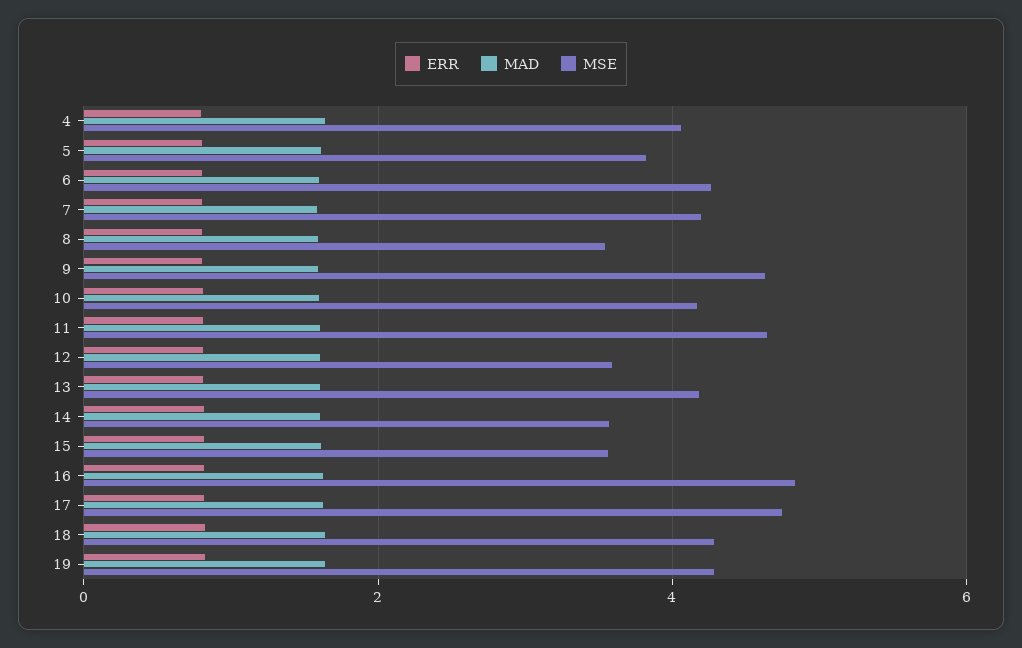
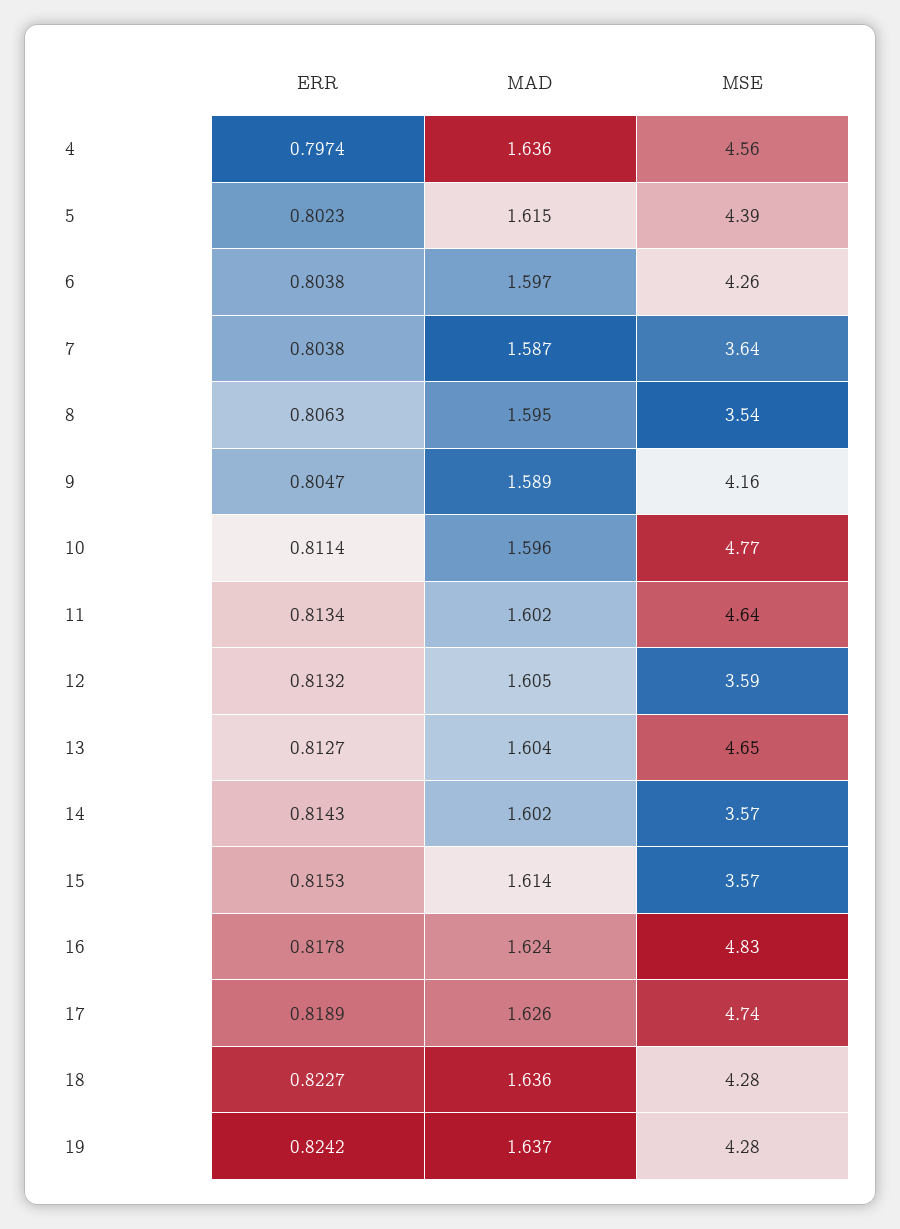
  {
    "ERR": {
      "4": 0.7974,
      "5": 0.8023,
      "6": 0.8038,
      "7": 0.8038,
      "8": 0.8063,
      "9": 0.8047,
      "10": 0.8114,
      "11": 0.8134,
      "12": 0.8132,
      "13": 0.8127,
      "14": 0.8143,
      "15": 0.8153,
      "16": 0.8178,
      "17": 0.8189,
      "18": 0.8227,
      "19": 0.8242
    },
    "MAD": {
      "4": 1.636,
      "5": 1.615,
      "6": 1.597,
      "7": 1.587,
      "8": 1.595,
      "9": 1.589,
      "10": 1.596,
      "11": 1.602,
      "12": 1.605,
      "13": 1.604,
      "14": 1.602,
      "15": 1.614,
      "16": 1.624,
      "17": 1.626,
      "18": 1.636,
      "19": 1.637
    },
    "MSE": {
-     "4": 4,
+     "4": 4.56,
-     "5": 3.8,
+     "5": 4.39,
      "6": 4.26,
-     "7": 4.2,
+     "7": 3.64,
      "8": 3.54,
-     "9": 4.6,
+     "9": 4.16,
-     "10": 4.2,
+     "10": 4.77,
      "11": 4.64,
      "12": 3.59,
-     "13": 4.2,
+     "13": 4.65,
      "14": 3.57,
      "15": 3.57,
      "16": 4.83,
      "17": 4.74,
      "18": 4.28,
      "19": 4.28
    }
  }

